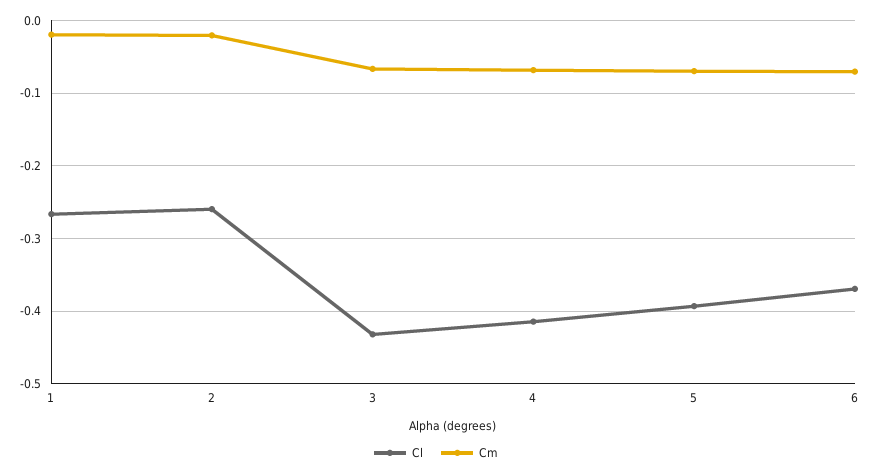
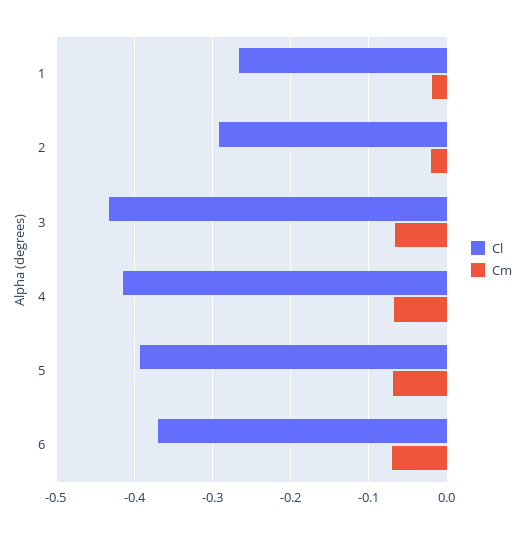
  {
    "Cl": {
      "1": -0.27,
-     "2": -0.26,
+     "2": -0.29,
      "3": -0.43,
      "4": -0.41,
      "5": -0.39,
      "6": -0.37
    },
    "Cm": {
      "1": -0.02,
      "2": -0.02,
      "3": -0.07,
      "4": -0.07,
      "5": -0.07,
      "6": -0.07
    }
  }

